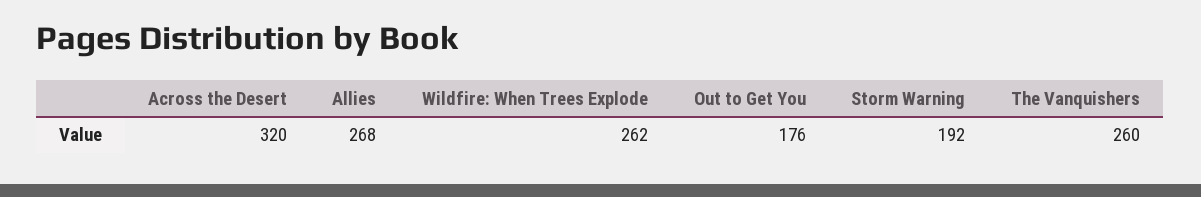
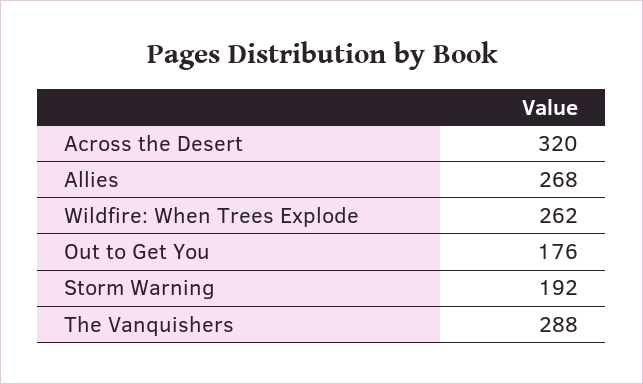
  {
    "Across the Desert": 320,
    "Allies": 268,
    "Wildfire: When Trees Explode": 262,
    "Out to Get You": 176,
    "Storm Warning": 192,
-   "The Vanquishers": 260
+   "The Vanquishers": 288
  }

